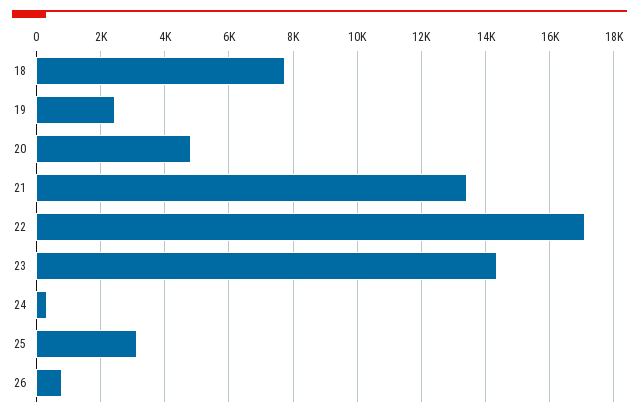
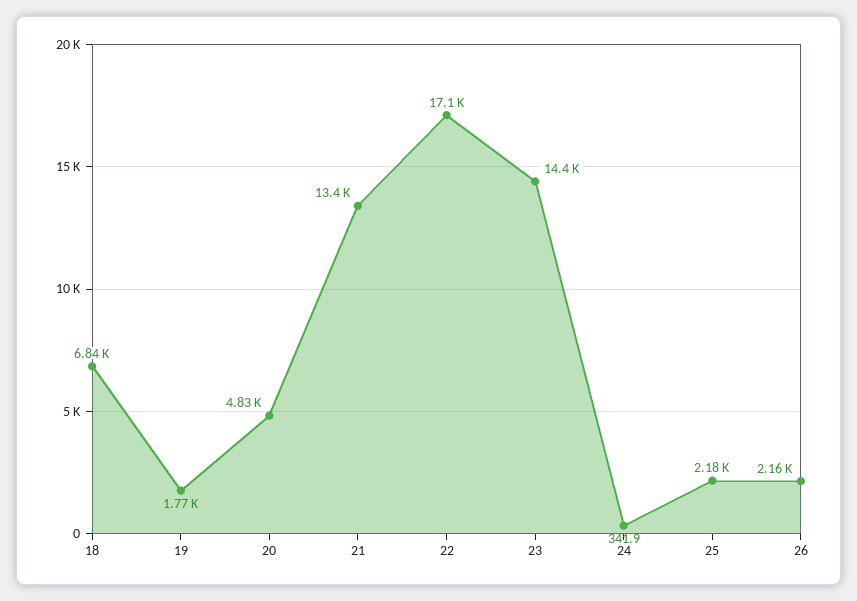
  {
-   "18": 7800,
+   "18": 6840,
-   "19": 2400,
+   "19": 1770,
    "20": 4830,
    "21": 13400,
    "22": 17100,
    "23": 14400,
    "24": 341.9,
-   "25": 3200,
+   "25": 2180,
-   "26": 800
+   "26": 2160
  }

